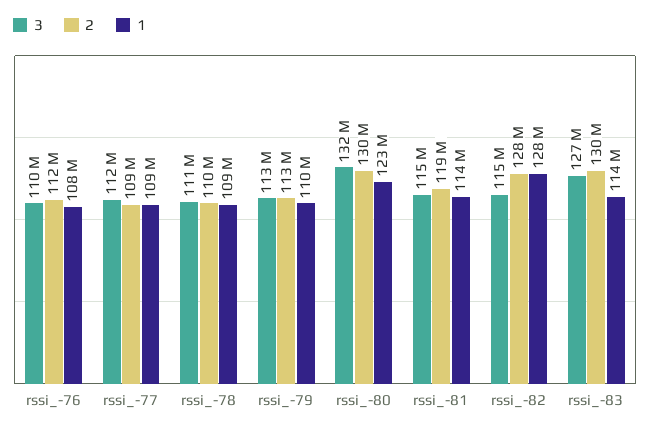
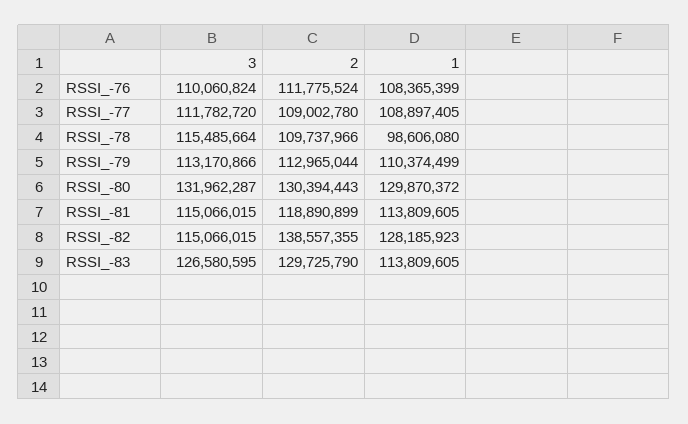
  {
    "3": {
      "rssi_-76": 110060824,
      "rssi_-77": 111782720,
-     "rssi_-78": 111000000,
+     "rssi_-78": 115485664,
      "rssi_-79": 113170866,
      "rssi_-80": 131962287,
      "rssi_-81": 115066015,
      "rssi_-82": 115066015,
      "rssi_-83": 126580595
    },
    "2": {
      "rssi_-76": 111775524,
      "rssi_-77": 109002780,
      "rssi_-78": 109737966,
      "rssi_-79": 112965044,
      "rssi_-80": 130394443,
      "rssi_-81": 118890899,
-     "rssi_-82": 128000000,
+     "rssi_-82": 138557355,
      "rssi_-83": 129725790
    },
    "1": {
      "rssi_-76": 108365399,
      "rssi_-77": 108897405,
-     "rssi_-78": 109000000,
+     "rssi_-78": 98606080,
      "rssi_-79": 110374499,
-     "rssi_-80": 123000000,
+     "rssi_-80": 129870372,
      "rssi_-81": 113809605,
      "rssi_-82": 128185923,
      "rssi_-83": 113809605
    }
  }

